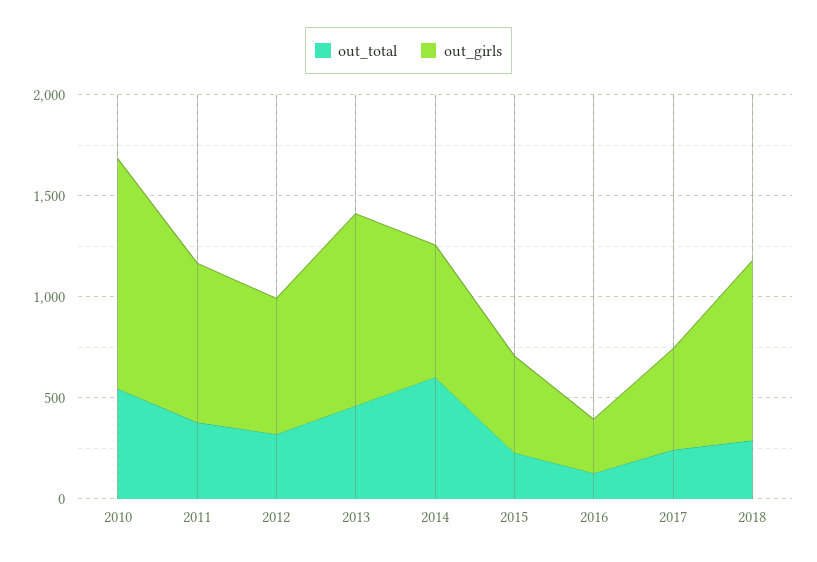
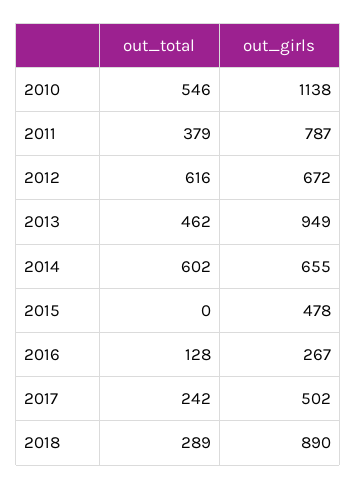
  {
    "out_total": {
      "2010": 546,
      "2011": 379,
-     "2012": 300,
+     "2012": 616,
      "2013": 462,
      "2014": 602,
-     "2015": 200,
+     "2015": 0,
      "2016": 128,
      "2017": 242,
      "2018": 289
    },
    "out_girls": {
      "2010": 1138,
      "2011": 787,
      "2012": 672,
      "2013": 949,
      "2014": 655,
      "2015": 478,
      "2016": 267,
      "2017": 502,
      "2018": 890
    }
  }

